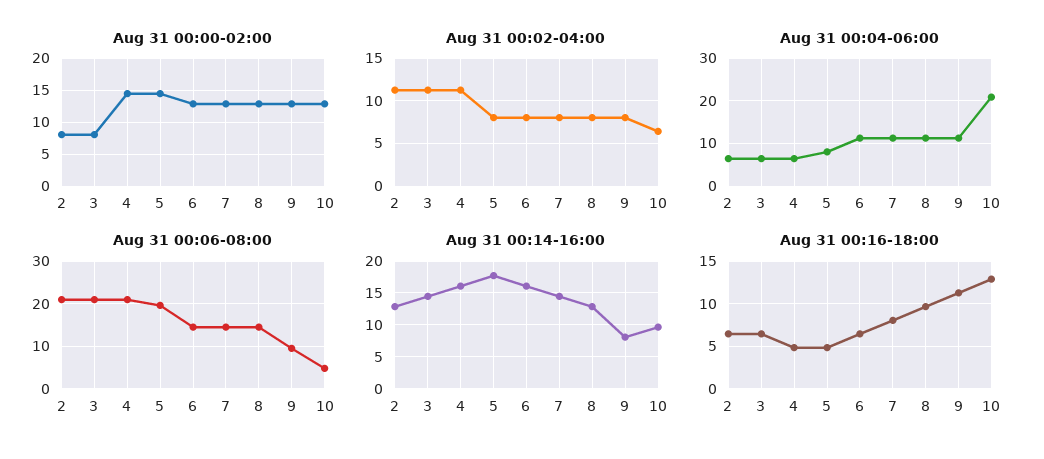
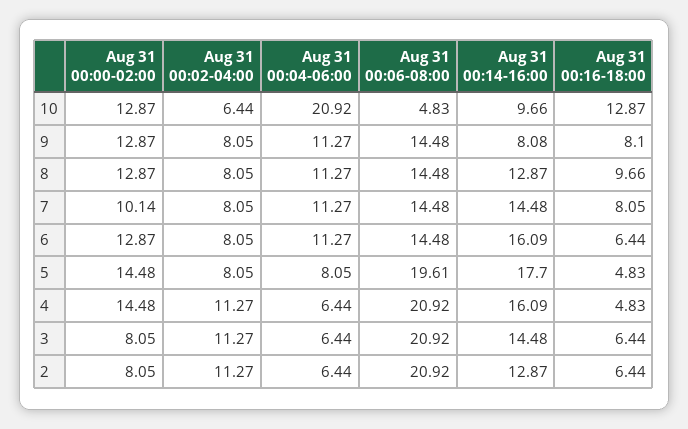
  {
    "Aug 31 00:00-02:00": {
      "2": 8.05,
      "3": 8.05,
      "4": 14.48,
      "5": 14.48,
      "6": 12.87,
-     "7": 13,
+     "7": 10.14,
      "8": 12.87,
      "9": 12.87,
      "10": 12.87
    },
    "Aug 31 00:02-04:00": {
      "2": 11.27,
      "3": 11.27,
      "4": 11.27,
      "5": 8.05,
      "6": 8.05,
      "7": 8.05,
      "8": 8.05,
      "9": 8.05,
      "10": 6.44
    },
    "Aug 31 00:04-06:00": {
      "2": 6.44,
      "3": 6.44,
      "4": 6.44,
      "5": 8.05,
      "6": 11.27,
      "7": 11.27,
      "8": 11.27,
      "9": 11.27,
      "10": 20.92
    },
    "Aug 31 00:06-08:00": {
      "2": 20.92,
      "3": 20.92,
      "4": 20.92,
      "5": 19.61,
      "6": 14.48,
      "7": 14.48,
      "8": 14.48,
-     "9": 10,
+     "9": 14.48,
      "10": 4.83
    },
    "Aug 31 00:14-16:00": {
      "2": 12.87,
      "3": 14.48,
      "4": 16.09,
      "5": 17.7,
      "6": 16.09,
      "7": 14.48,
      "8": 12.87,
      "9": 8.08,
      "10": 9.66
    },
    "Aug 31 00:16-18:00": {
      "2": 6.44,
      "3": 6.44,
      "4": 4.83,
      "5": 4.83,
      "6": 6.44,
      "7": 8.05,
      "8": 9.66,
-     "9": 11,
+     "9": 8.1,
      "10": 12.87
    }
  }

